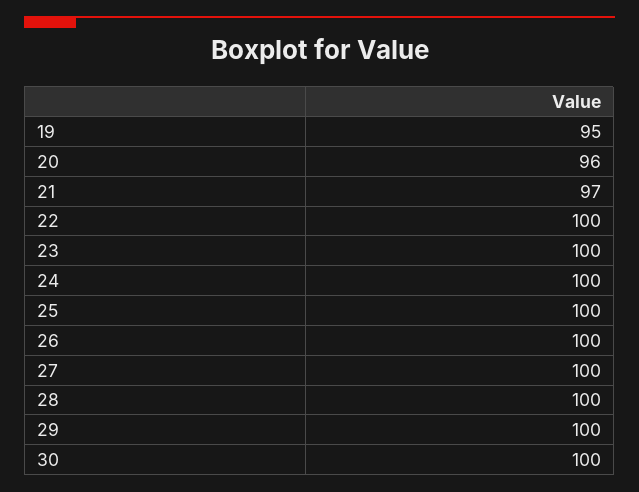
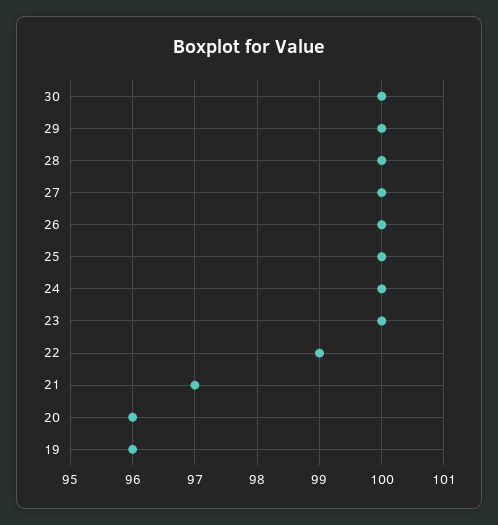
  {
-   "19": 95,
+   "19": 96,
    "20": 96,
    "21": 97,
-   "22": 100,
+   "22": 99,
    "23": 100,
    "24": 100,
    "25": 100,
    "26": 100,
    "27": 100,
    "28": 100,
    "29": 100,
    "30": 100
  }

